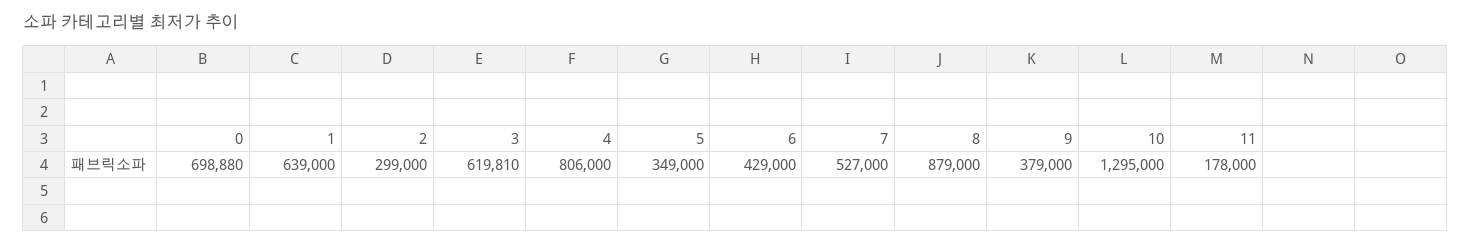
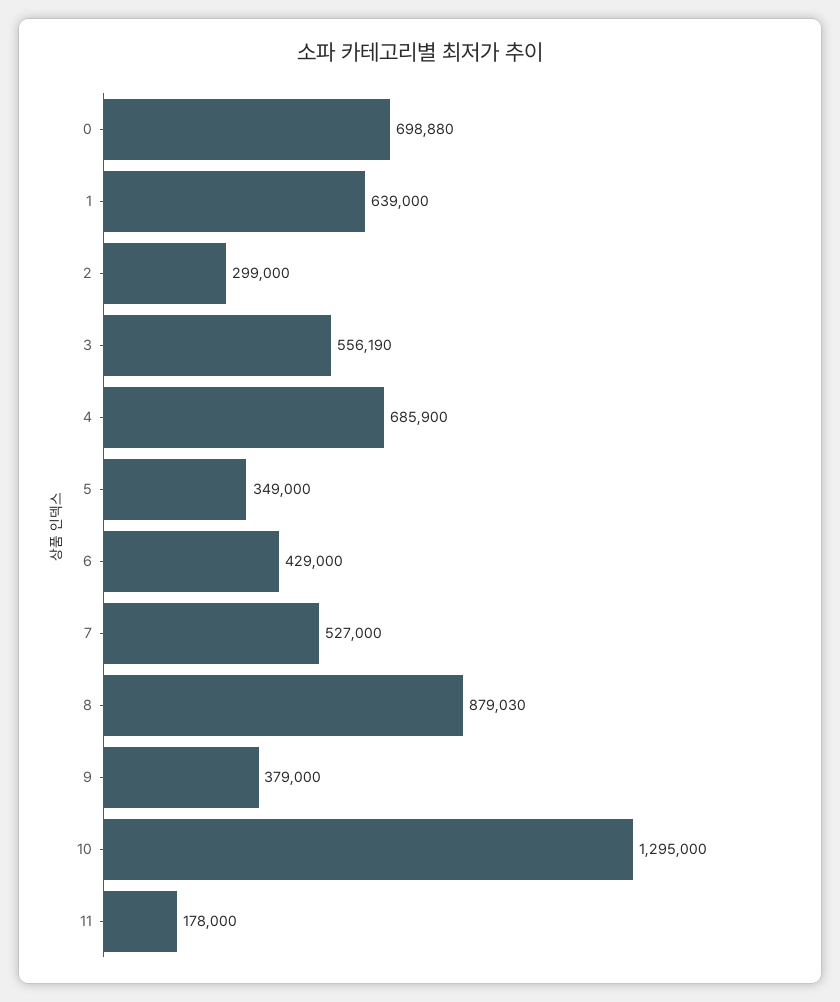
  {
    "0": 698880,
    "1": 639000,
    "2": 299000,
-   "3": 619810,
+   "3": 556190,
-   "4": 806000,
+   "4": 685900,
    "5": 349000,
    "6": 429000,
    "7": 527000,
-   "8": 879000,
+   "8": 879030,
    "9": 379000,
    "10": 1295000,
    "11": 178000
  }

